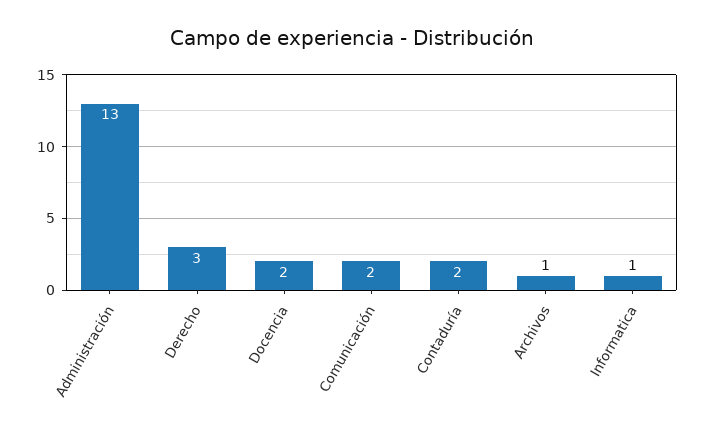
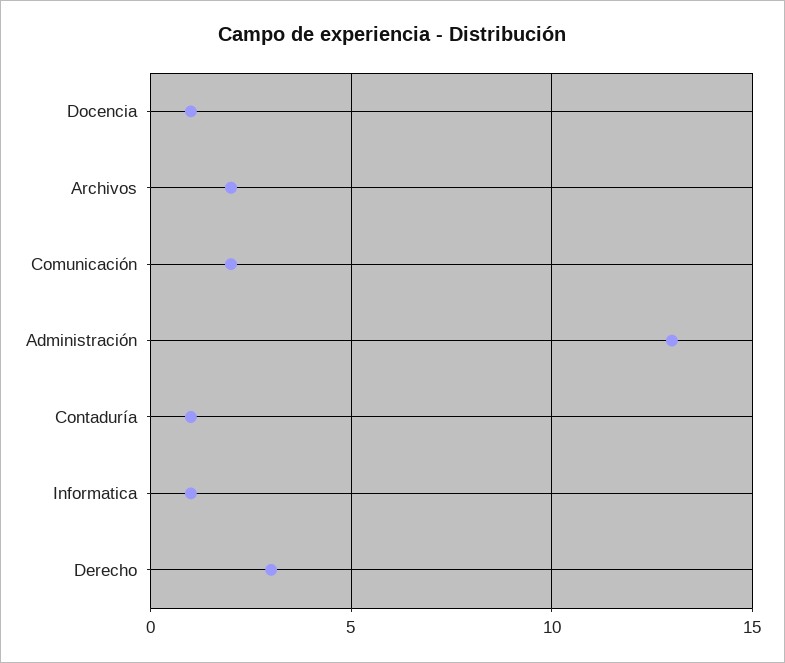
  {
    "Administración": 13,
    "Derecho": 3,
-   "Docencia": 2,
+   "Docencia": 1,
    "Comunicación": 2,
-   "Contaduría": 2,
+   "Contaduría": 1,
-   "Archivos": 1,
+   "Archivos": 2,
    "Informatica": 1
  }

